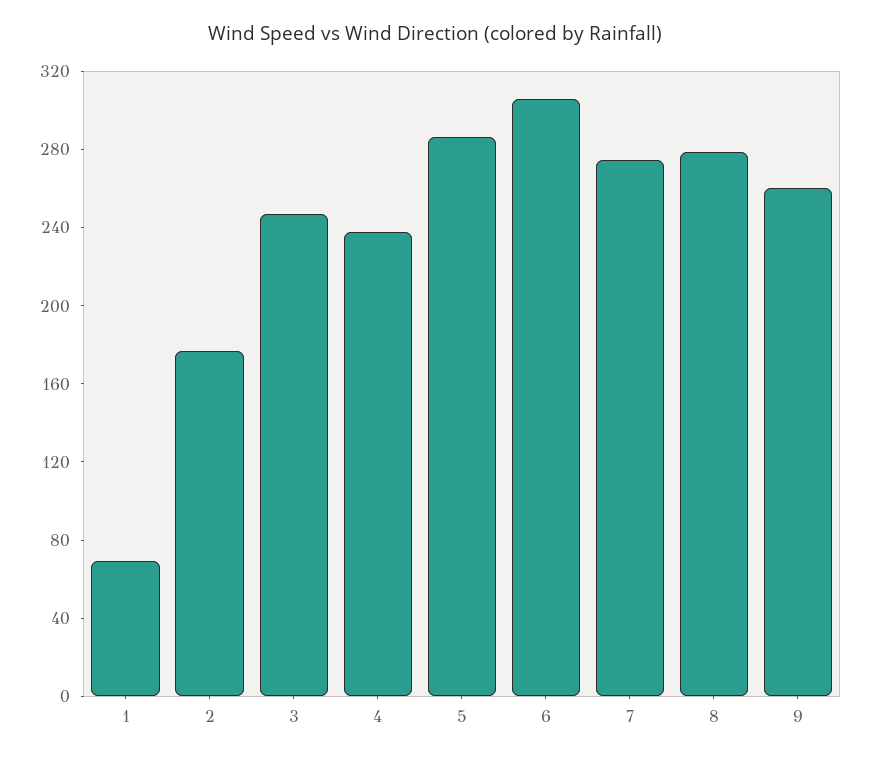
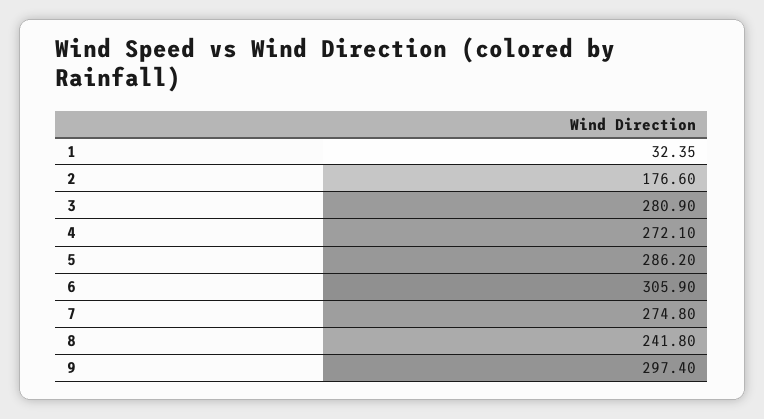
  {
-   "1": 70,
+   "1": 32.35,
    "2": 176.6,
-   "3": 250,
+   "3": 280.9,
-   "4": 240,
+   "4": 272.1,
    "5": 286.2,
    "6": 305.9,
    "7": 274.8,
-   "8": 280,
+   "8": 241.8,
-   "9": 260
+   "9": 297.4
  }

